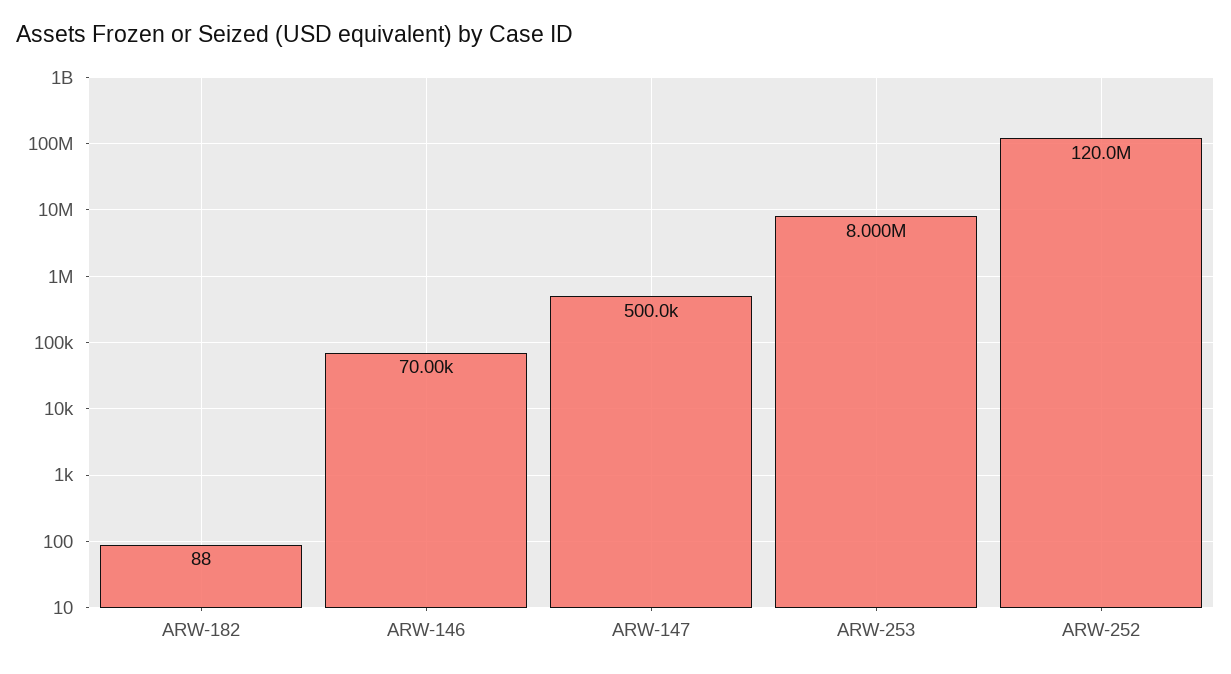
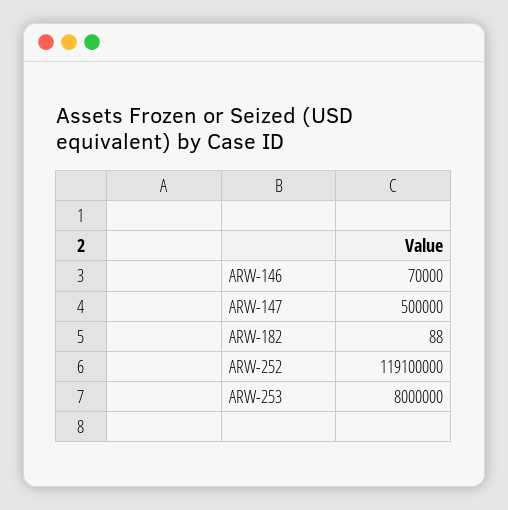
  {
    "ARW-182": 88,
    "ARW-146": 70000,
    "ARW-147": 500000,
    "ARW-253": 8000000,
-   "ARW-252": 120000000
+   "ARW-252": 119100000
  }

